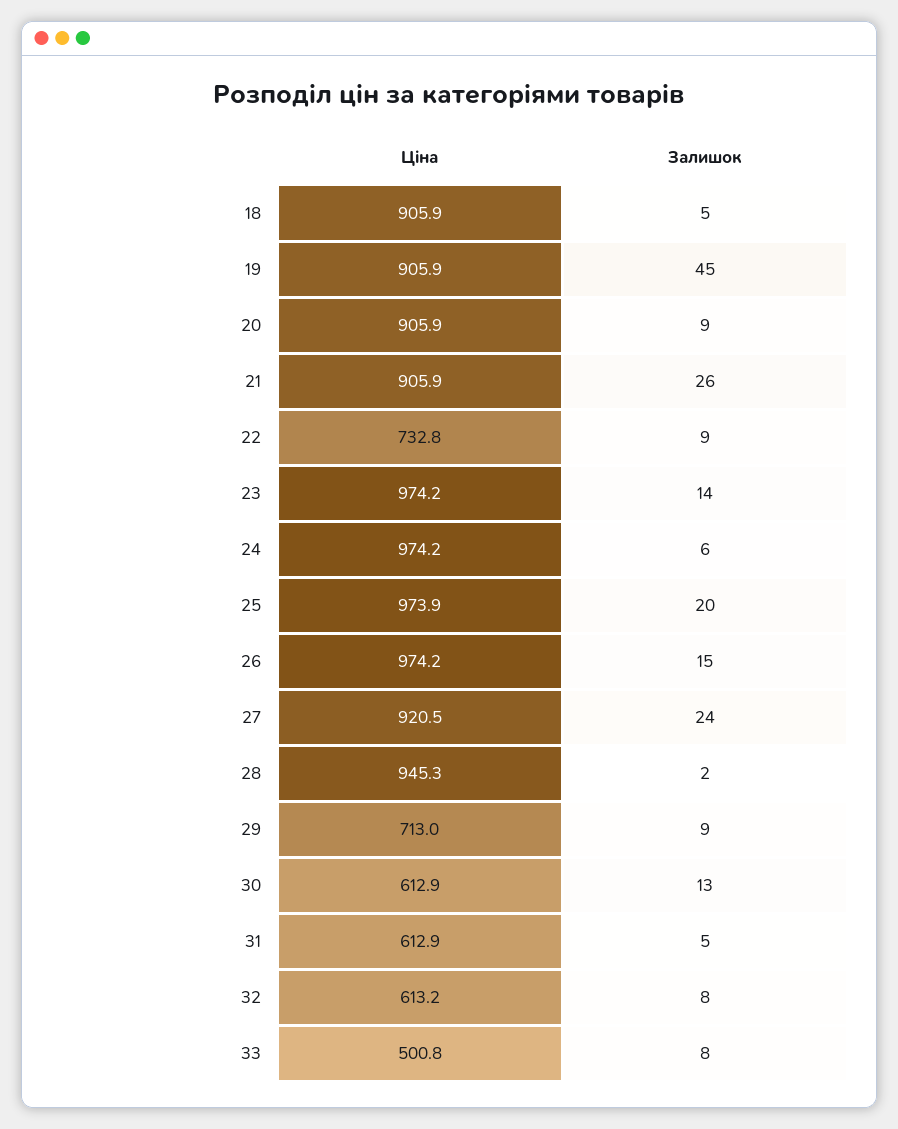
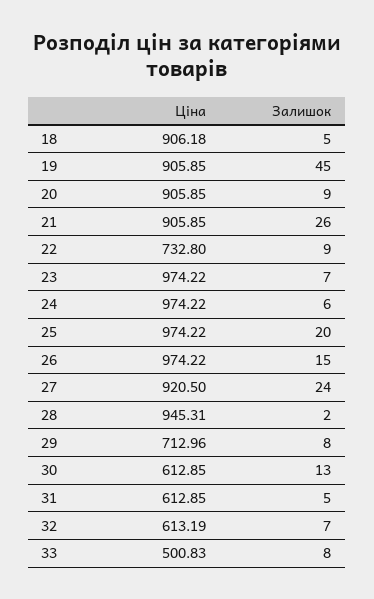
  {
    "Ціна": {
-     "18": 905.9,
+     "18": 906.18,
      "19": 905.85,
      "20": 905.85,
      "21": 905.85,
      "22": 732.8,
      "23": 974.22,
      "24": 974.22,
-     "25": 973.9,
+     "25": 974.22,
      "26": 974.22,
      "27": 920.5,
      "28": 945.31,
      "29": 712.96,
      "30": 612.85,
      "31": 612.85,
      "32": 613.19,
      "33": 500.83
    },
    "Залишок": {
      "18": 5,
      "19": 45,
      "20": 9,
      "21": 26,
      "22": 9,
-     "23": 14,
+     "23": 7,
      "24": 6,
      "25": 20,
      "26": 15,
      "27": 24,
      "28": 2,
-     "29": 9,
+     "29": 8,
      "30": 13,
      "31": 5,
-     "32": 8,
+     "32": 7,
      "33": 8
    }
  }

